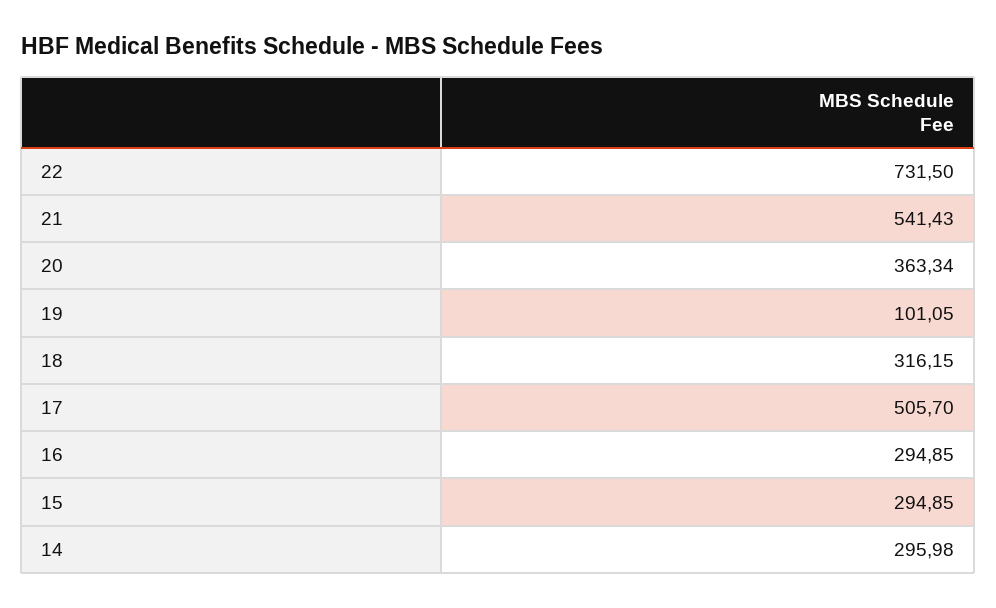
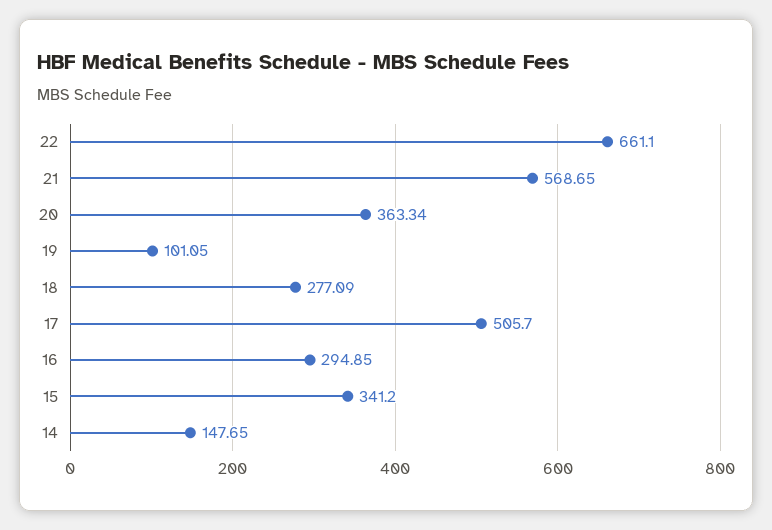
  {
-   "22": 731.5,
+   "22": 661.1,
-   "21": 541.43,
+   "21": 568.65,
    "20": 363.34,
    "19": 101.05,
-   "18": 316.15,
+   "18": 277.09,
    "17": 505.7,
    "16": 294.85,
-   "15": 294.85,
+   "15": 341.2,
-   "14": 295.98
+   "14": 147.65
  }

